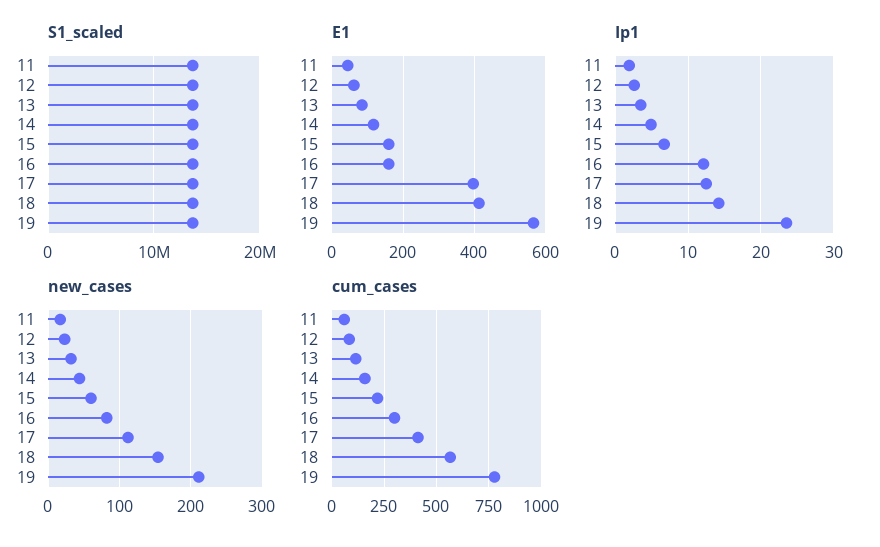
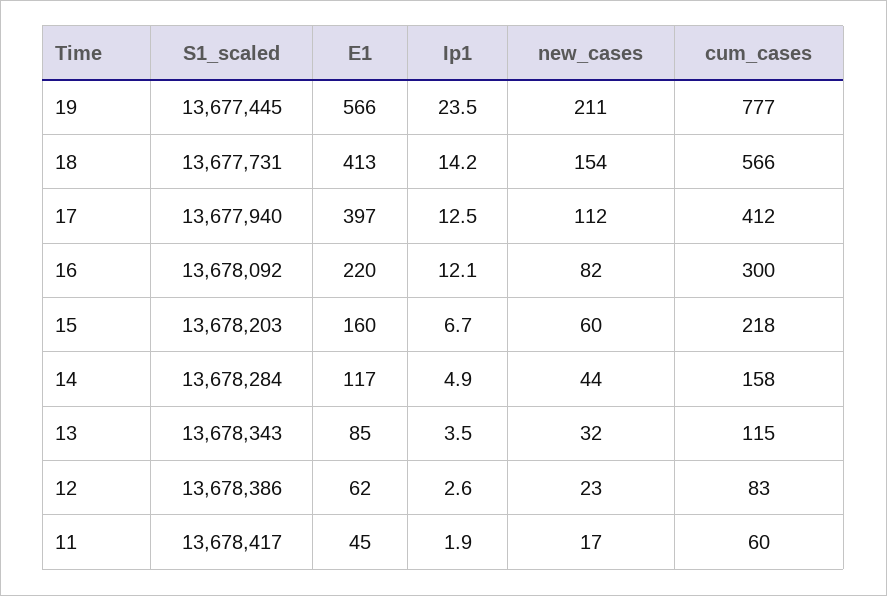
  {
    "S1_scaled": {
      "11": 13678417,
      "12": 13678386,
      "13": 13678343,
      "14": 13678284,
      "15": 13678203,
      "16": 13678092,
      "17": 13677940,
      "18": 13677731,
      "19": 13677445
    },
    "E1": {
      "11": 45,
      "12": 62,
      "13": 85,
      "14": 117,
      "15": 160,
-     "16": 160,
+     "16": 220,
      "17": 397,
      "18": 413,
      "19": 566
    },
    "Ip1": {
      "11": 1.9,
      "12": 2.6,
      "13": 3.5,
      "14": 4.9,
      "15": 6.7,
      "16": 12.1,
      "17": 12.5,
      "18": 14.2,
      "19": 23.5
    },
    "new_cases": {
      "11": 17,
      "12": 23,
      "13": 32,
      "14": 44,
      "15": 60,
      "16": 82,
      "17": 112,
      "18": 154,
      "19": 211
    },
    "cum_cases": {
      "11": 60,
      "12": 83,
      "13": 115,
      "14": 158,
      "15": 218,
      "16": 300,
      "17": 412,
      "18": 566,
      "19": 777
    }
  }

